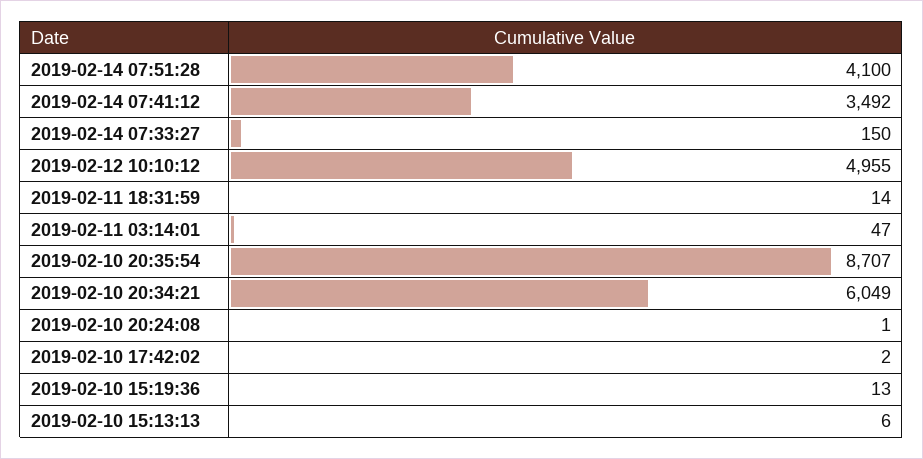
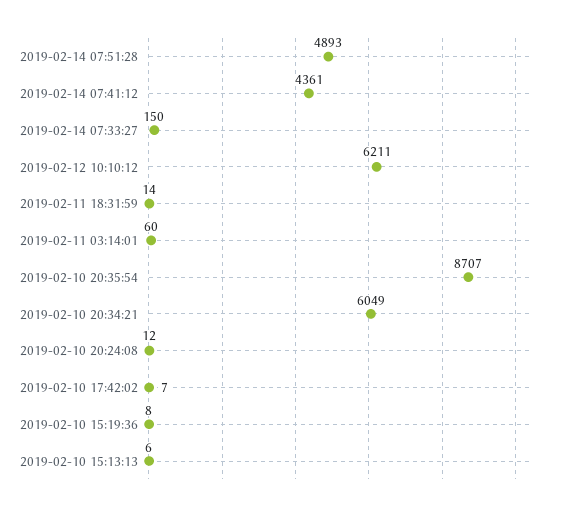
  {
-   "2019-02-14 07:51:28": 4100,
+   "2019-02-14 07:51:28": 4893,
-   "2019-02-14 07:41:12": 3492,
+   "2019-02-14 07:41:12": 4361,
    "2019-02-14 07:33:27": 150,
-   "2019-02-12 10:10:12": 4955,
+   "2019-02-12 10:10:12": 6211,
    "2019-02-11 18:31:59": 14,
-   "2019-02-11 03:14:01": 47,
+   "2019-02-11 03:14:01": 60,
    "2019-02-10 20:35:54": 8707,
    "2019-02-10 20:34:21": 6049,
-   "2019-02-10 20:24:08": 1,
+   "2019-02-10 20:24:08": 12,
-   "2019-02-10 17:42:02": 2,
+   "2019-02-10 17:42:02": 7,
-   "2019-02-10 15:19:36": 13,
+   "2019-02-10 15:19:36": 8,
    "2019-02-10 15:13:13": 6
  }

